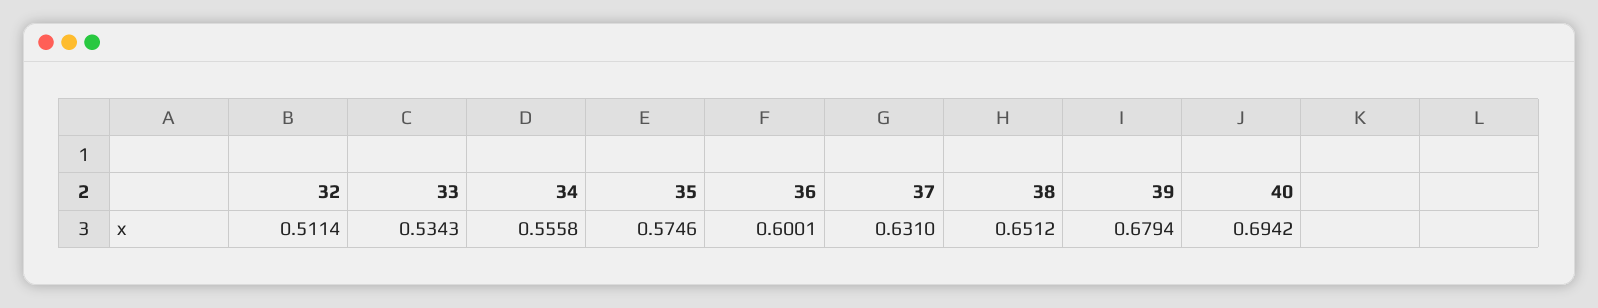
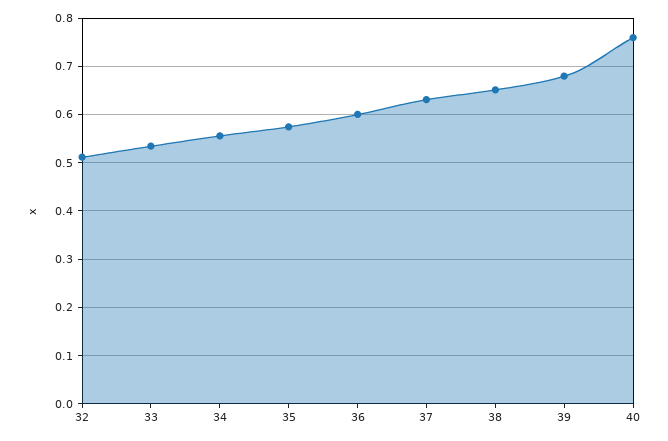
  {
    "32": 0.5114,
    "33": 0.5343,
    "34": 0.5558,
    "35": 0.5746,
    "36": 0.6001,
    "37": 0.631,
    "38": 0.6512,
    "39": 0.6794,
-   "40": 0.6942
+   "40": 0.76
  }

